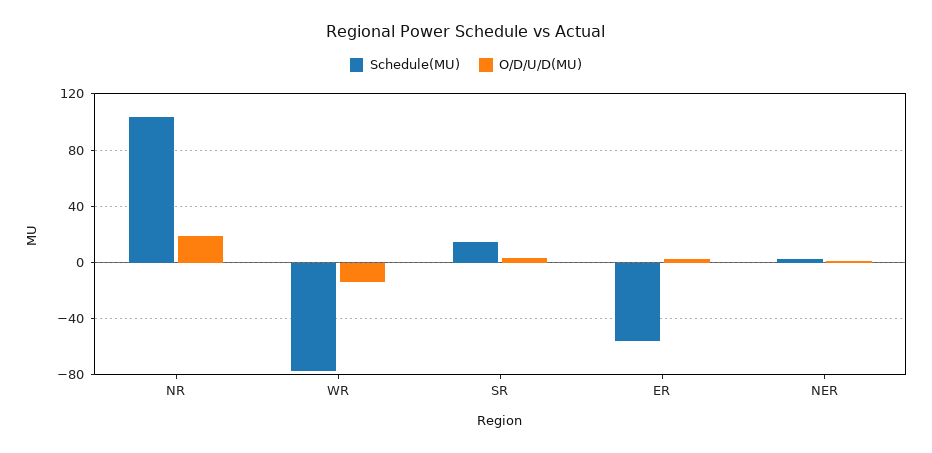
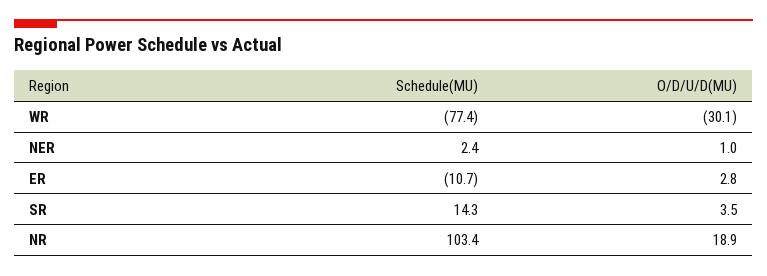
  {
    "Schedule(MU)": {
      "NR": 103.4,
      "WR": -77.4,
      "SR": 14.3,
-     "ER": -55,
+     "ER": -10.7,
      "NER": 2.4
    },
    "O/D/U/D(MU)": {
      "NR": 18.9,
-     "WR": -15,
+     "WR": -30.1,
      "SR": 3.5,
      "ER": 2.8,
      "NER": 1
    }
  }

